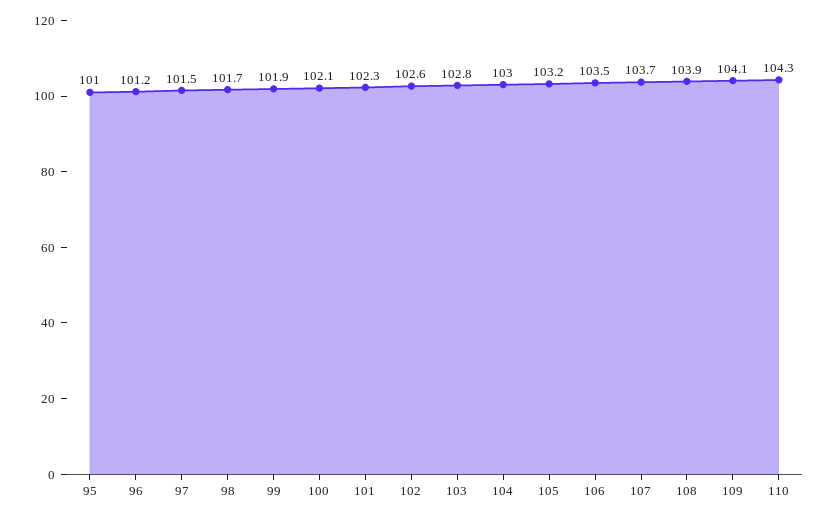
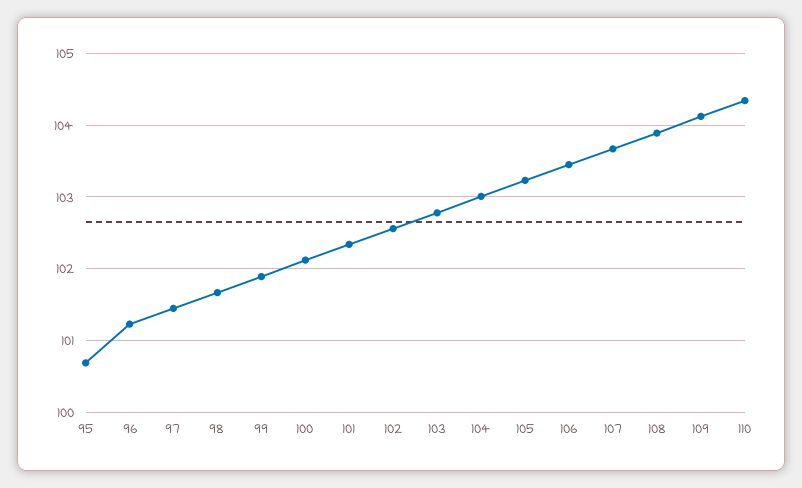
  {
-   "95": 101,
+   "95": 100.7,
    "96": 101.2,
    "97": 101.5,
    "98": 101.7,
    "99": 101.9,
    "100": 102.1,
    "101": 102.3,
    "102": 102.6,
    "103": 102.8,
    "104": 103,
    "105": 103.2,
    "106": 103.5,
    "107": 103.7,
    "108": 103.9,
    "109": 104.1,
    "110": 104.3
  }

